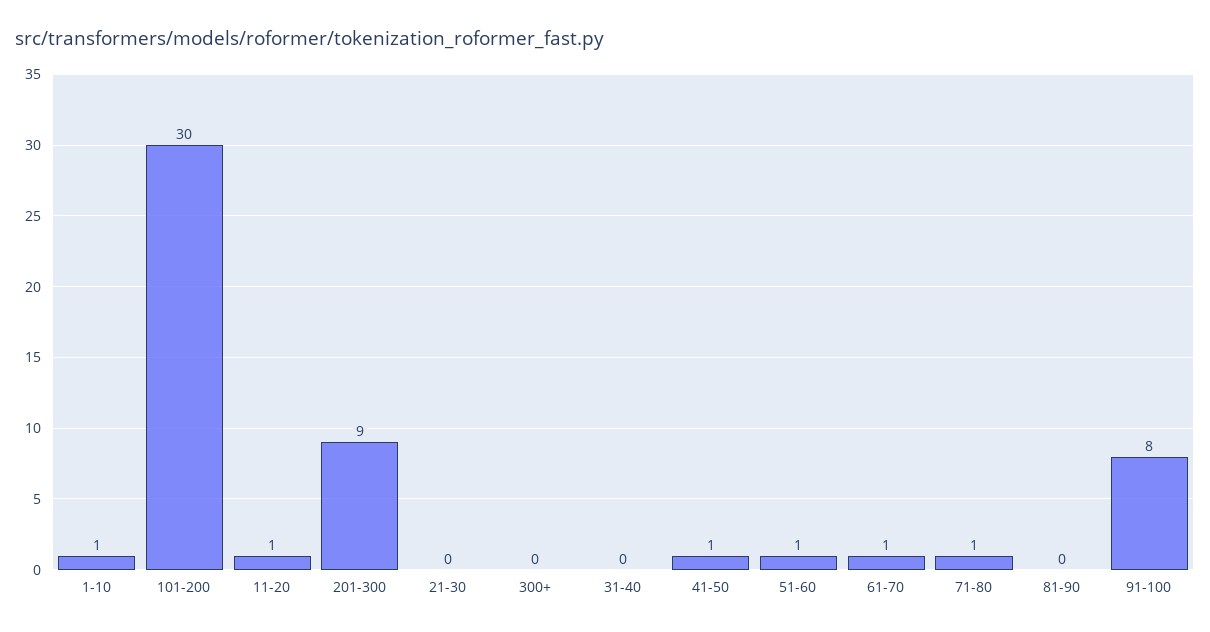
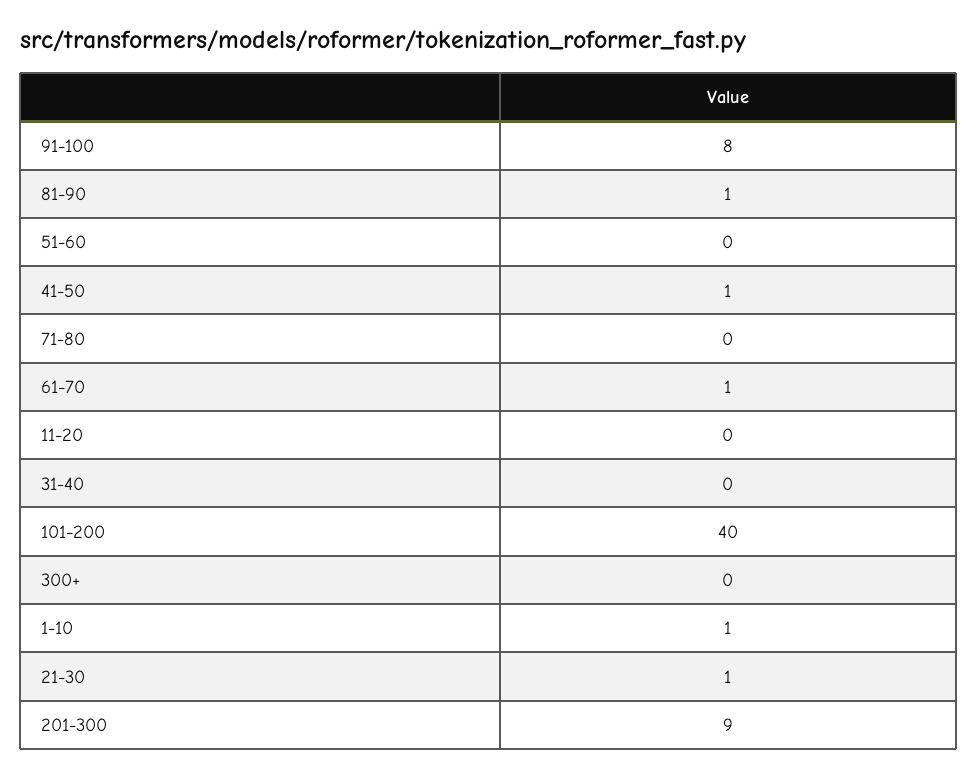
  {
    "1-10": 1,
-   "101-200": 30,
+   "101-200": 40,
-   "11-20": 1,
+   "11-20": 0,
    "201-300": 9,
-   "21-30": 0,
+   "21-30": 1,
    "300+": 0,
    "31-40": 0,
    "41-50": 1,
-   "51-60": 1,
+   "51-60": 0,
    "61-70": 1,
-   "71-80": 1,
+   "71-80": 0,
-   "81-90": 0,
+   "81-90": 1,
    "91-100": 8
  }

